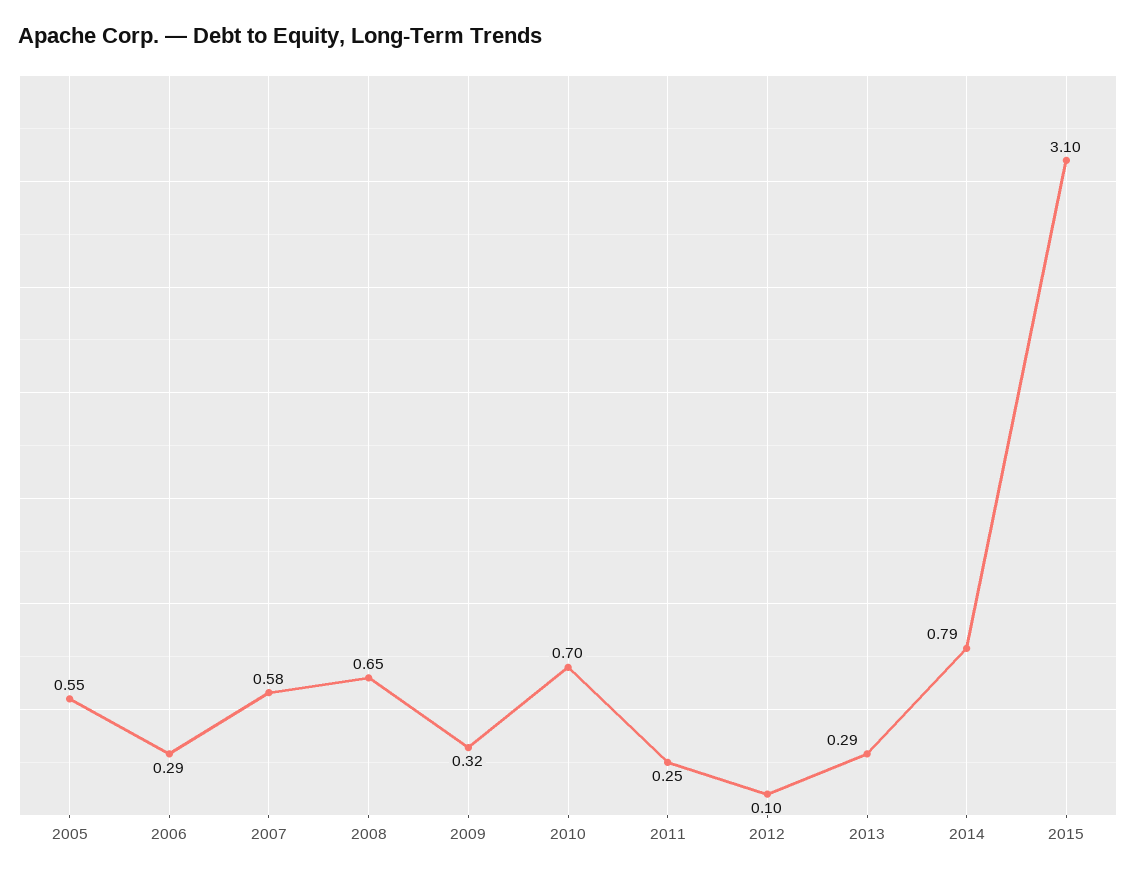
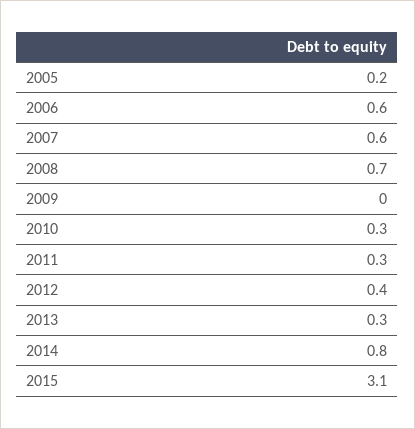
  {
-   "2005": 0.55,
+   "2005": 0.2,
-   "2006": 0.29,
+   "2006": 0.6,
    "2007": 0.58,
    "2008": 0.65,
-   "2009": 0.32,
+   "2009": 0,
-   "2010": 0.7,
+   "2010": 0.3,
    "2011": 0.25,
-   "2012": 0.1,
+   "2012": 0.4,
    "2013": 0.29,
    "2014": 0.79,
    "2015": 3.1
  }

